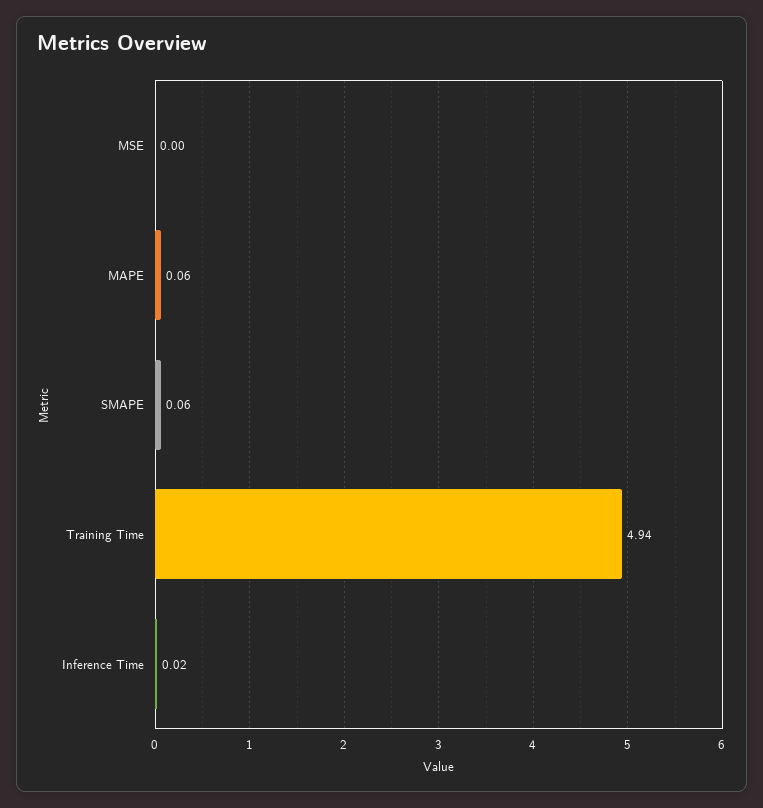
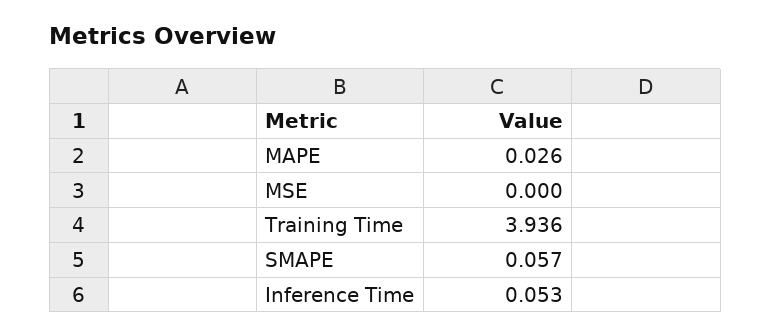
  {
    "MSE": 0,
-   "MAPE": 0.06,
+   "MAPE": 0.026,
    "SMAPE": 0.057,
-   "Training Time": 4.94,
+   "Training Time": 3.936,
-   "Inference Time": 0.02
+   "Inference Time": 0.053
  }

